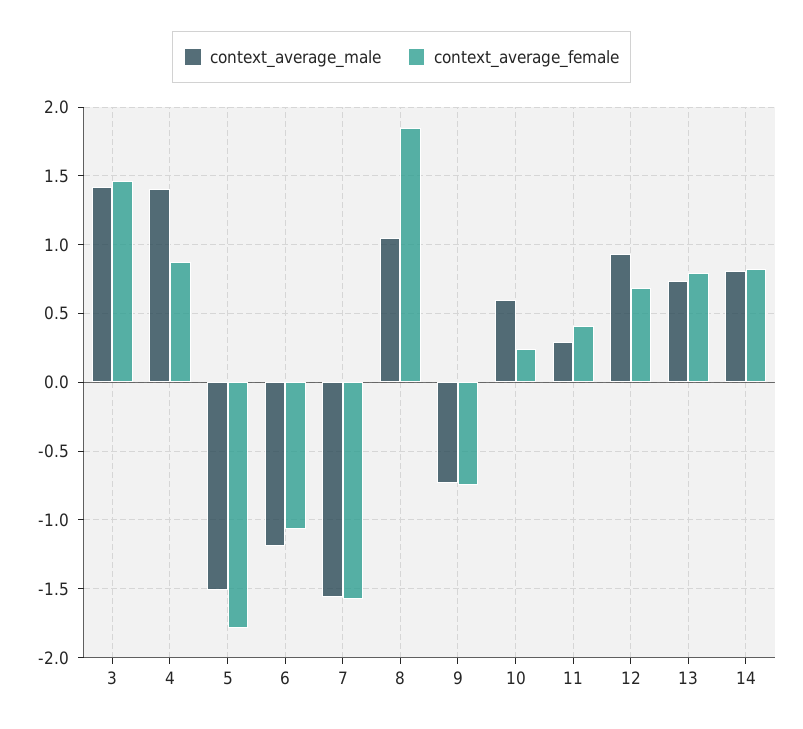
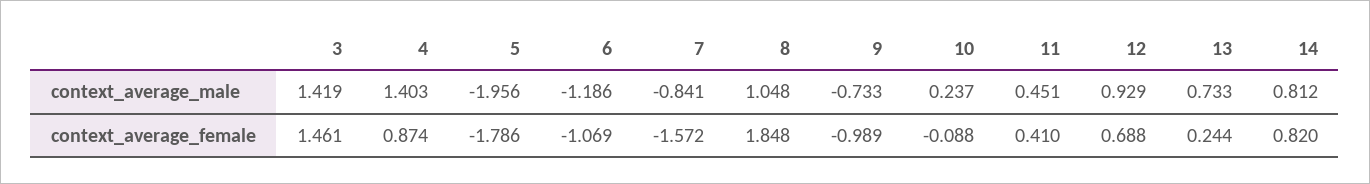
  {
    "context_average_male": {
      "3": 1.419,
      "4": 1.403,
-     "5": -1.5,
+     "5": -1.956,
      "6": -1.186,
-     "7": -1.55,
+     "7": -0.841,
      "8": 1.048,
      "9": -0.733,
-     "10": 0.6,
+     "10": 0.237,
-     "11": 0.3,
+     "11": 0.451,
      "12": 0.929,
      "13": 0.733,
      "14": 0.812
    },
    "context_average_female": {
      "3": 1.461,
      "4": 0.874,
      "5": -1.786,
      "6": -1.069,
      "7": -1.572,
      "8": 1.848,
-     "9": -0.75,
+     "9": -0.989,
-     "10": 0.25,
+     "10": -0.088,
      "11": 0.41,
      "12": 0.688,
-     "13": 0.8,
+     "13": 0.244,
      "14": 0.82
    }
  }

